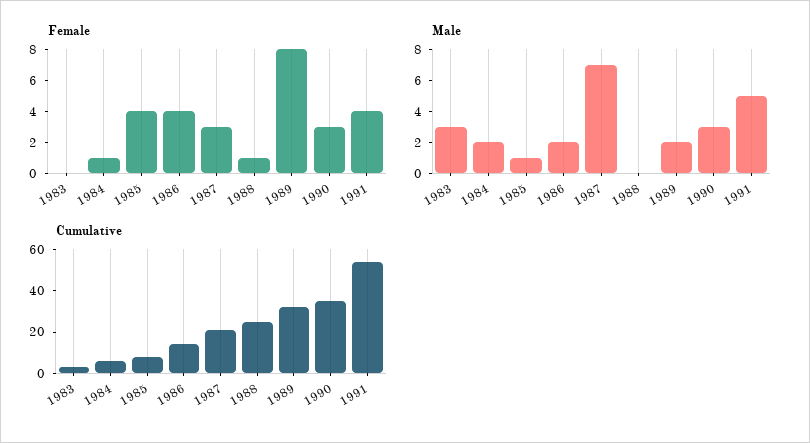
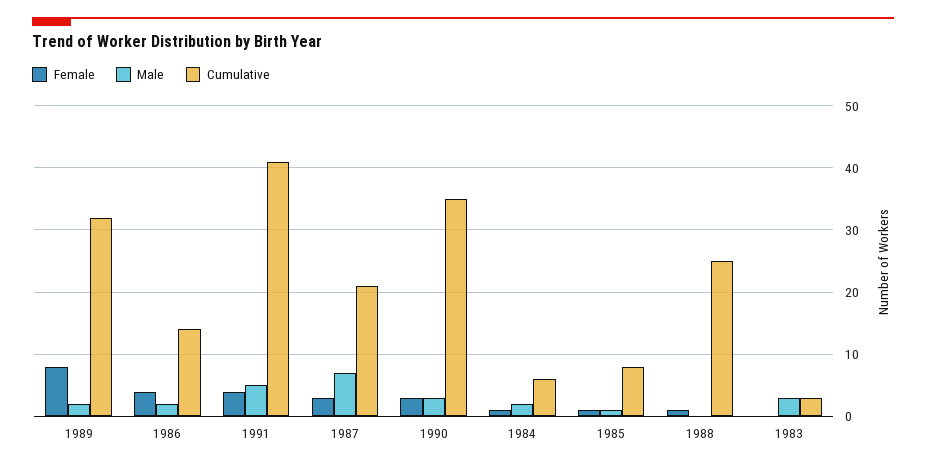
  {
    "Female": {
      "1983": 0,
      "1984": 1,
-     "1985": 4,
+     "1985": 1,
      "1986": 4,
      "1987": 3,
      "1988": 1,
      "1989": 8,
      "1990": 3,
      "1991": 4
    },
    "Male": {
      "1983": 3,
      "1984": 2,
      "1985": 1,
      "1986": 2,
      "1987": 7,
      "1988": 0,
      "1989": 2,
      "1990": 3,
      "1991": 5
    },
    "Cumulative": {
      "1983": 3,
      "1984": 6,
      "1985": 8,
      "1986": 14,
      "1987": 21,
      "1988": 25,
      "1989": 32,
      "1990": 35,
-     "1991": 55
+     "1991": 41
    }
  }

